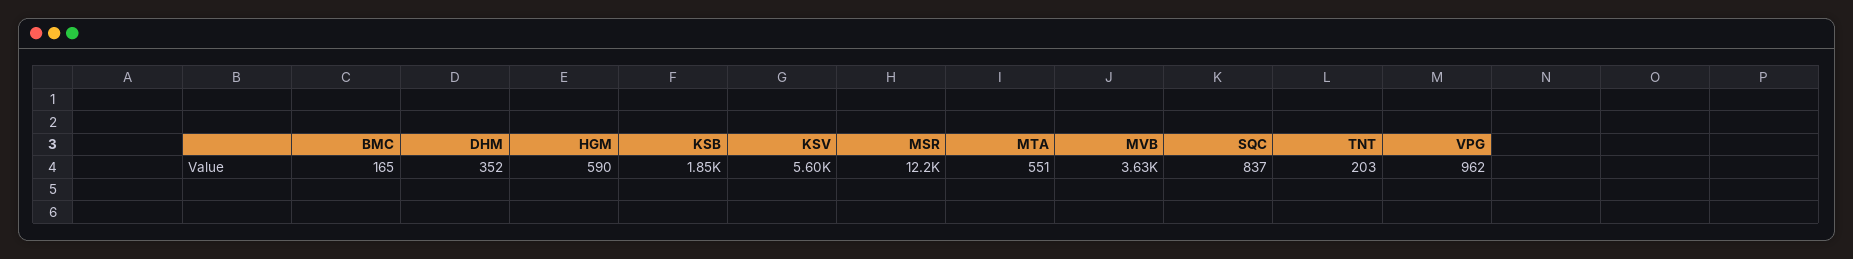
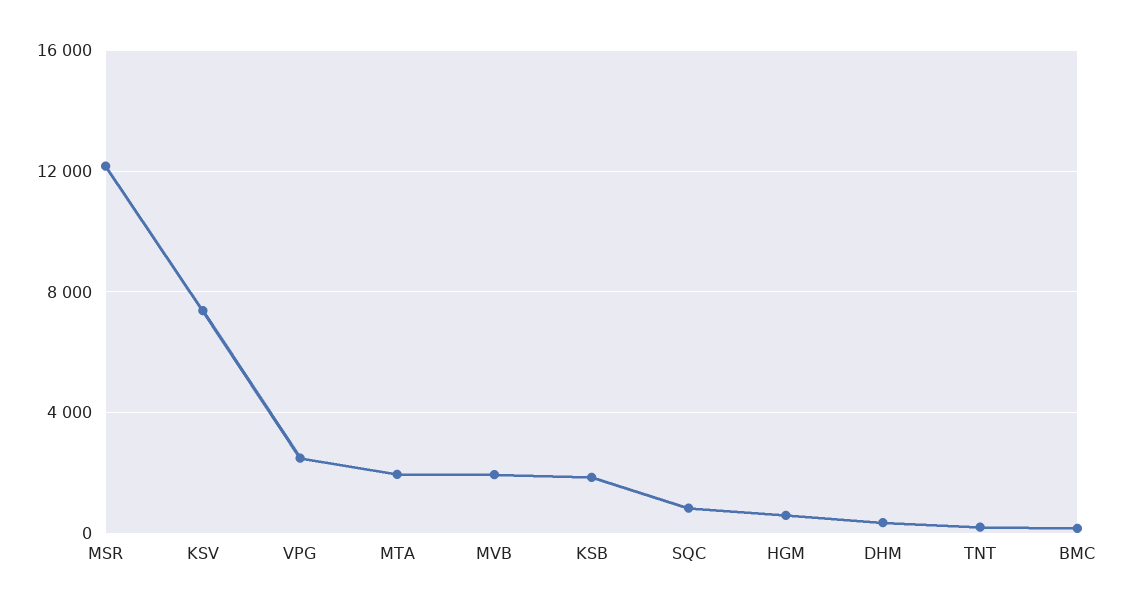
  {
    "BMC": 165,
    "DHM": 352,
    "HGM": 590,
    "KSB": 1850,
-   "KSV": 5600,
+   "KSV": 7500,
    "MSR": 12200,
-   "MTA": 551,
+   "MTA": 2000,
-   "MVB": 3630,
+   "MVB": 2000,
    "SQC": 837,
    "TNT": 203,
-   "VPG": 962
+   "VPG": 2500
  }

